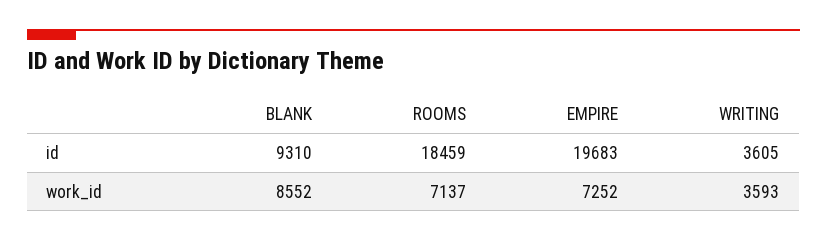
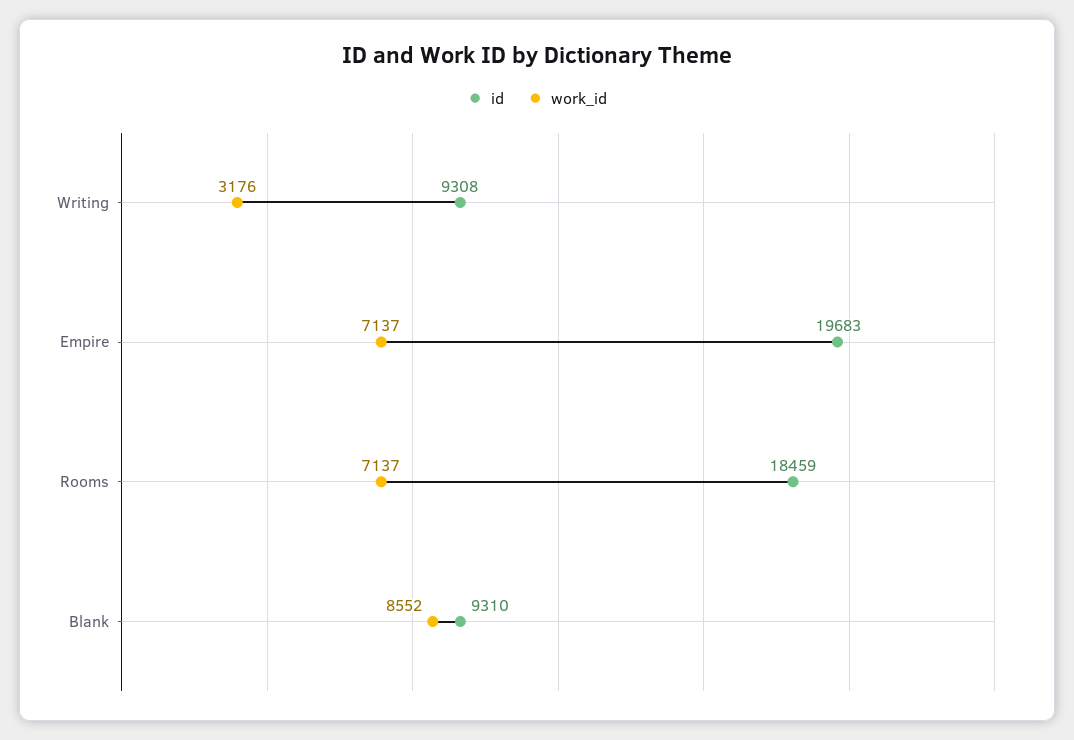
  {
    "id": {
      "BLANK": 9310,
      "ROOMS": 18459,
      "EMPIRE": 19683,
-     "WRITING": 3605
+     "WRITING": 9308
    },
    "work_id": {
      "BLANK": 8552,
      "ROOMS": 7137,
-     "EMPIRE": 7252,
+     "EMPIRE": 7137,
-     "WRITING": 3593
+     "WRITING": 3176
    }
  }

